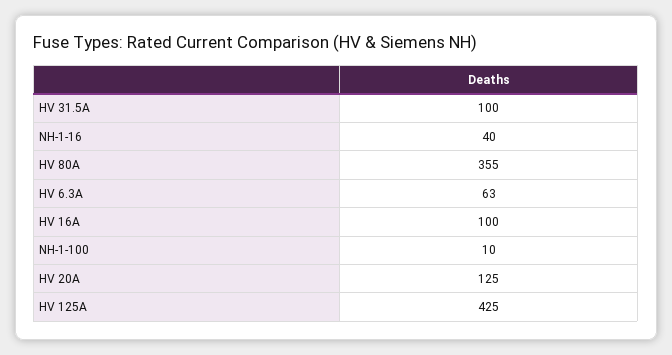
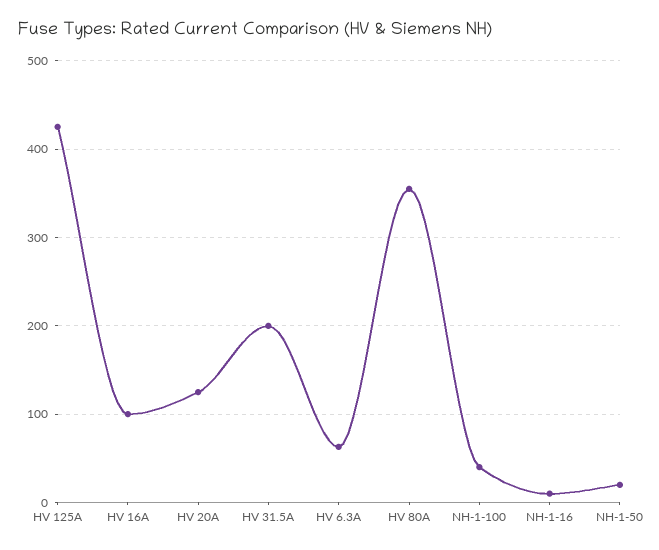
  {
-   "HV 31.5A": 100,
+   "HV 31.5A": 200,
-   "NH-1-16": 40,
+   "NH-1-16": 10,
    "HV 80A": 355,
    "HV 6.3A": 63,
    "HV 16A": 100,
-   "NH-1-100": 10,
+   "NH-1-100": 40,
    "HV 20A": 125,
-   "HV 125A": 425
+   "HV 125A": 425,
+   "NH-1-50": 20
  }

